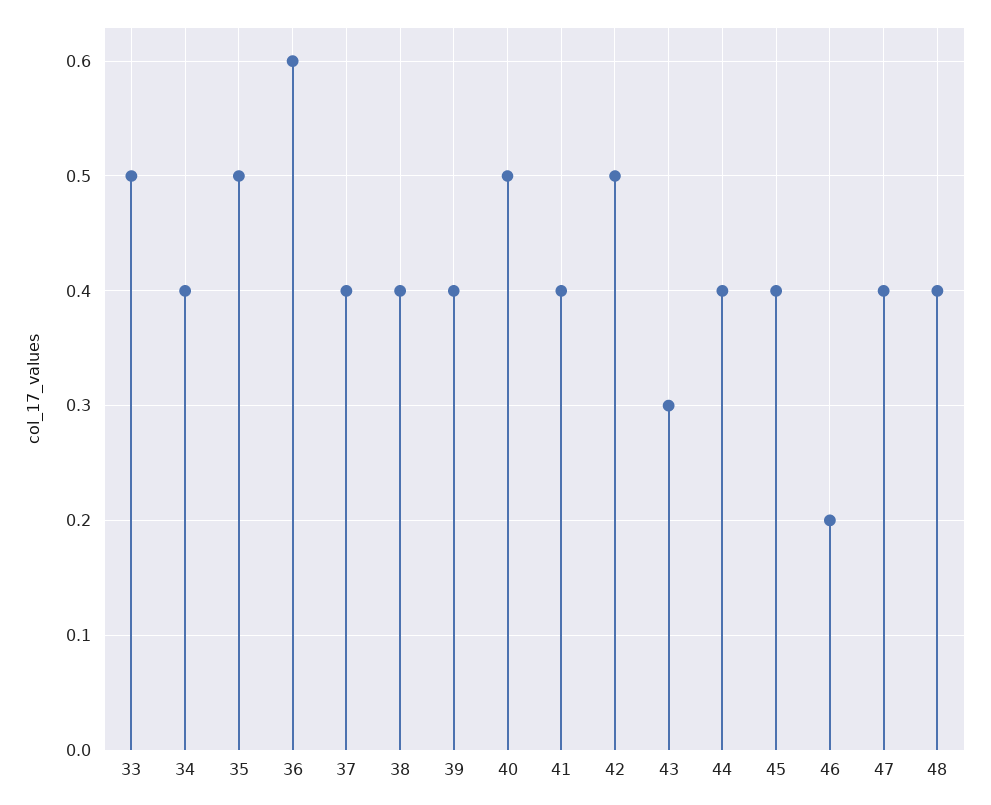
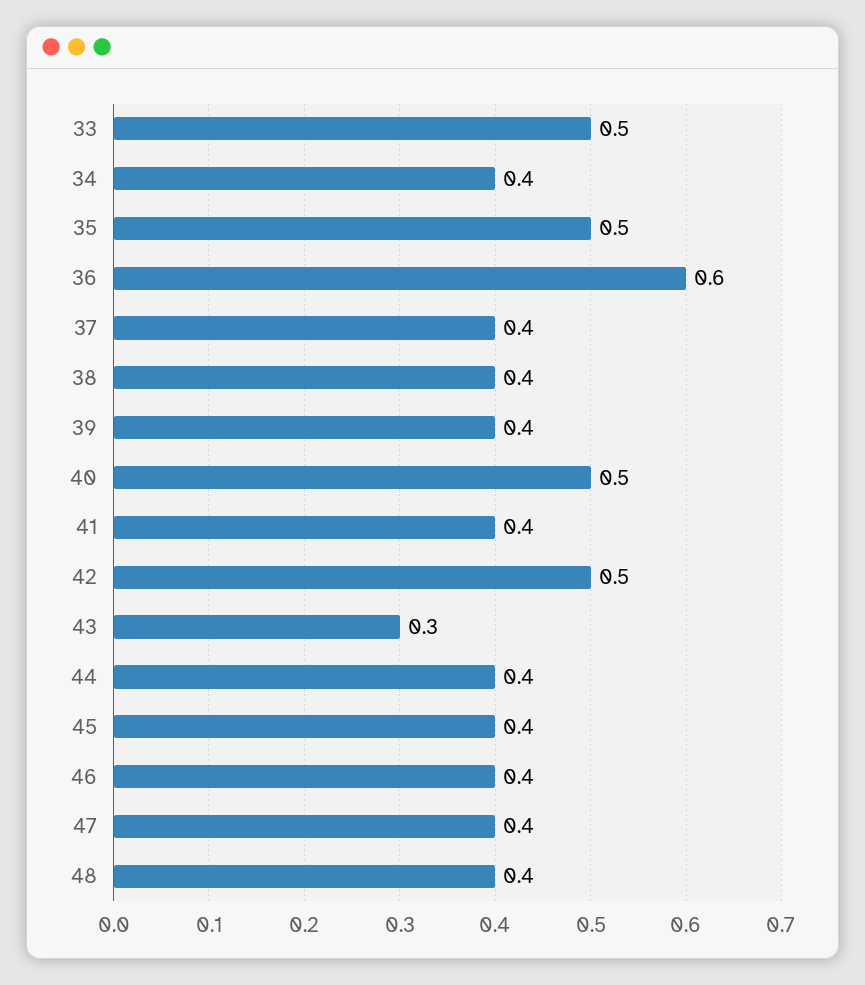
  {
    "33": 0.5,
    "34": 0.4,
    "35": 0.5,
    "36": 0.6,
    "37": 0.4,
    "38": 0.4,
    "39": 0.4,
    "40": 0.5,
    "41": 0.4,
    "42": 0.5,
    "43": 0.3,
    "44": 0.4,
    "45": 0.4,
-   "46": 0.2,
+   "46": 0.4,
    "47": 0.4,
    "48": 0.4
  }

